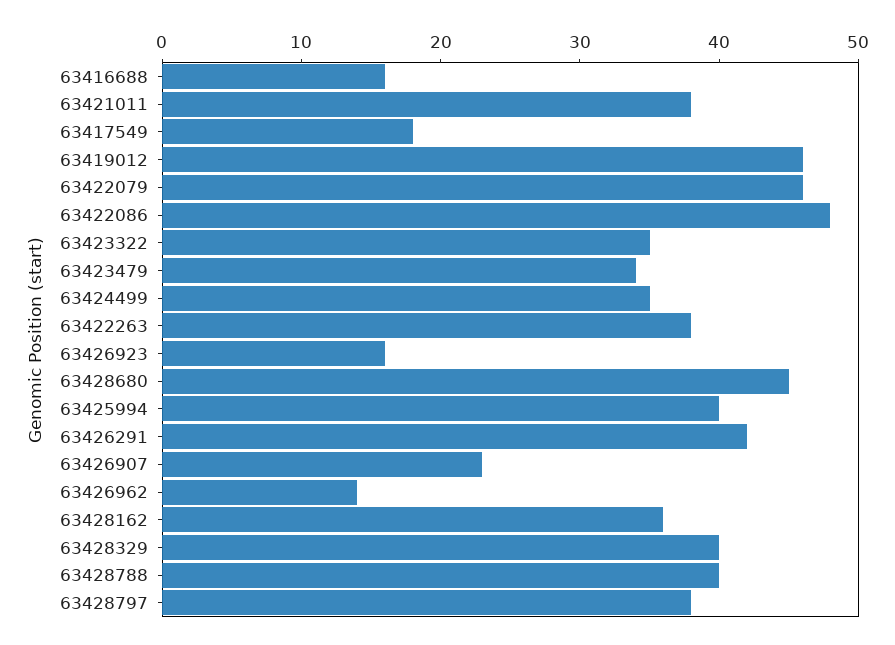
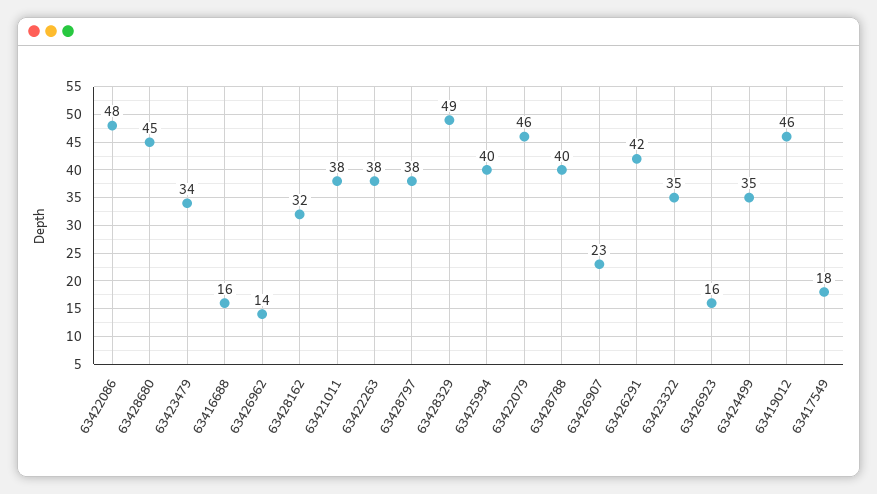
  {
    "63416688": 16,
    "63421011": 38,
    "63417549": 18,
    "63419012": 46,
    "63422079": 46,
    "63422086": 48,
    "63423322": 35,
    "63423479": 34,
    "63424499": 35,
    "63422263": 38,
    "63426923": 16,
    "63428680": 45,
    "63425994": 40,
    "63426291": 42,
    "63426907": 23,
    "63426962": 14,
-   "63428162": 36,
+   "63428162": 32,
-   "63428329": 40,
+   "63428329": 49,
    "63428788": 40,
    "63428797": 38
  }

